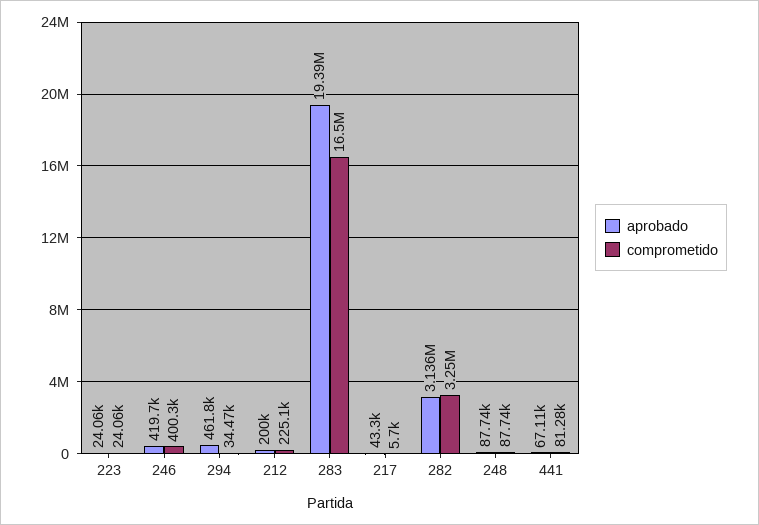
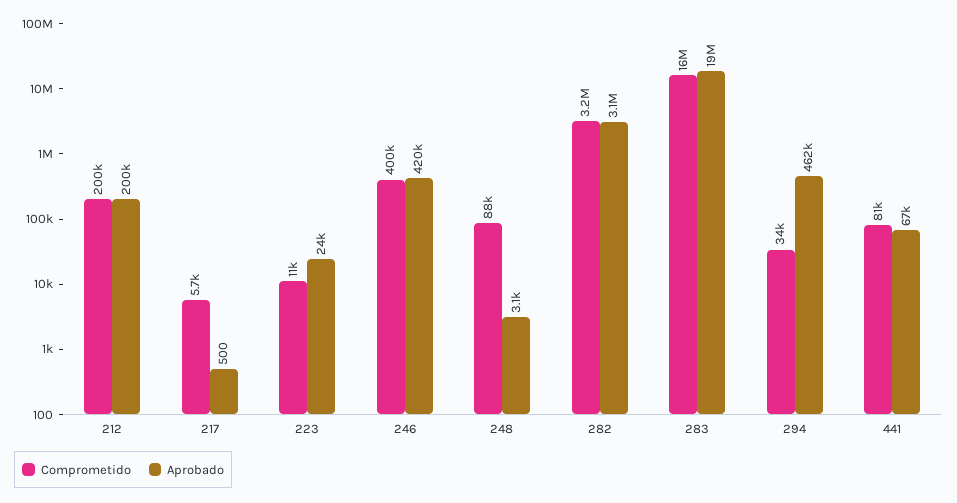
  {
    "aprobado": {
      "223": 24060,
      "246": 419700,
      "294": 461800,
      "212": 200000,
      "283": 19390000,
-     "217": 43300,
+     "217": 500,
      "282": 3136000,
-     "248": 87740,
+     "248": 3100,
      "441": 67110
    },
    "comprometido": {
-     "223": 24060,
+     "223": 11000,
      "246": 400300,
      "294": 34470,
-     "212": 225100,
+     "212": 200000,
      "283": 16500000,
      "217": 5700,
      "282": 3250000,
      "248": 87740,
      "441": 81280
    }
  }

